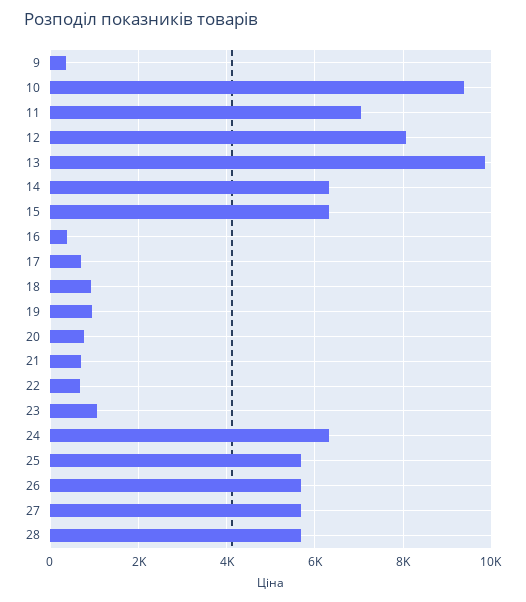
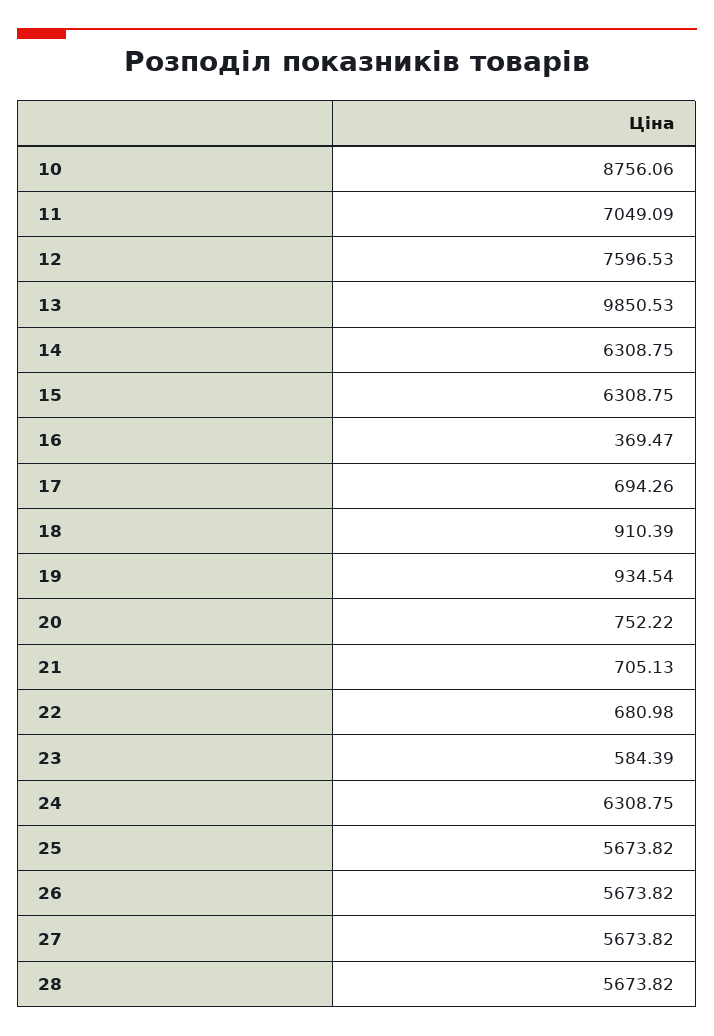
  {
-   "9": 400,
-   "10": 9400,
+   "10": 8756.06,
    "11": 7049.09,
-   "12": 8000,
+   "12": 7596.53,
    "13": 9850.53,
    "14": 6308.75,
    "15": 6308.75,
    "16": 369.47,
    "17": 694.26,
    "18": 910.39,
    "19": 934.54,
    "20": 752.22,
    "21": 705.13,
    "22": 680.98,
-   "23": 1000,
+   "23": 584.39,
    "24": 6308.75,
    "25": 5673.82,
    "26": 5673.82,
    "27": 5673.82,
    "28": 5673.82
  }

